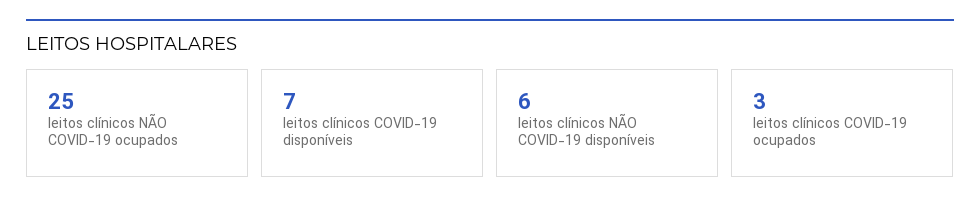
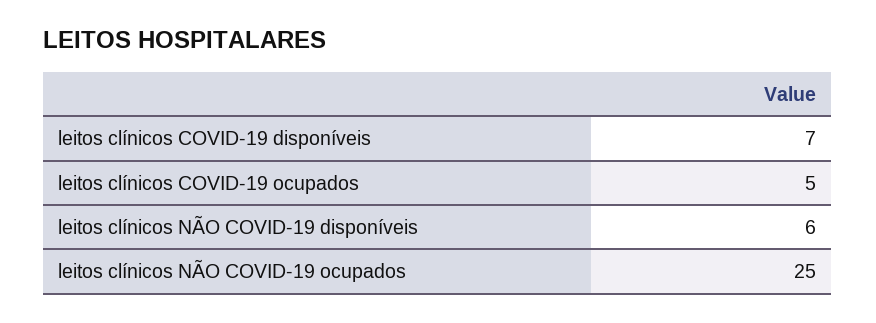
  {
    "leitos clínicos NÃO COVID-19 ocupados": 25,
    "leitos clínicos COVID-19 disponíveis": 7,
    "leitos clínicos NÃO COVID-19 disponíveis": 6,
-   "leitos clínicos COVID-19 ocupados": 3
+   "leitos clínicos COVID-19 ocupados": 5
  }

